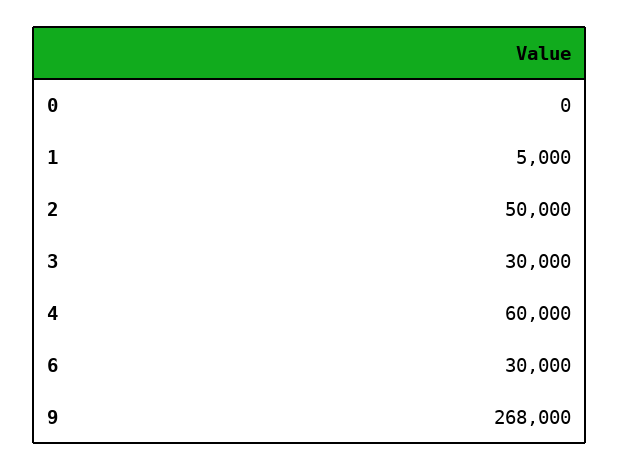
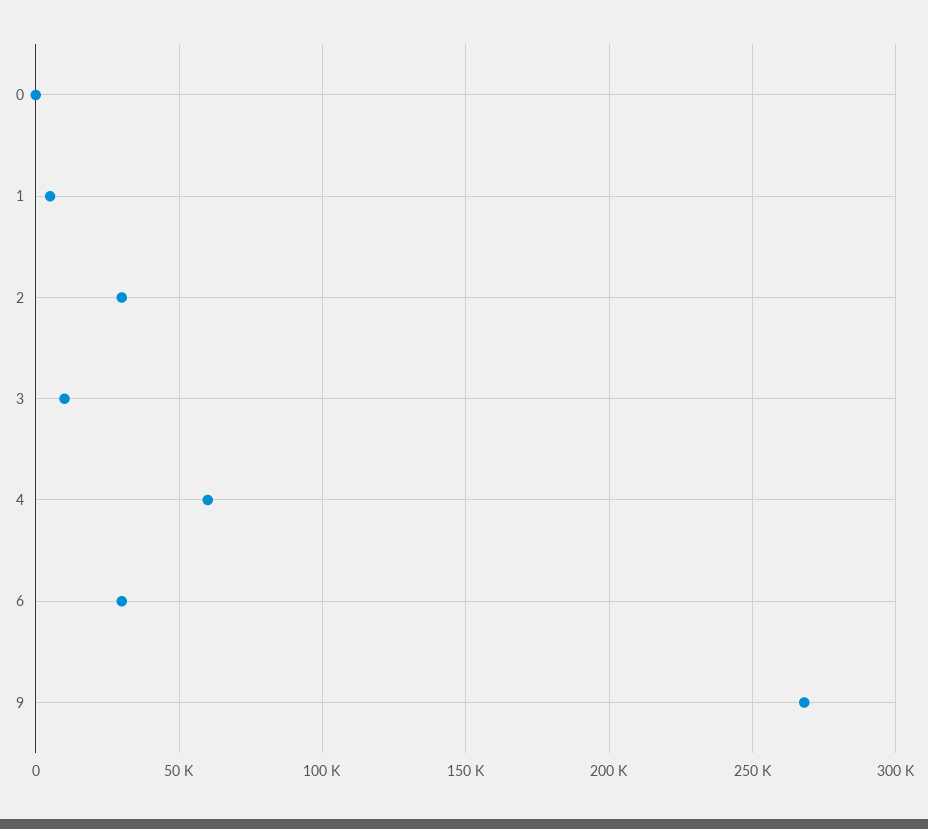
  {
    "0": 0,
    "1": 5000,
-   "2": 50000,
+   "2": 30000,
-   "3": 30000,
+   "3": 10000,
    "4": 60000,
    "6": 30000,
    "9": 268000
  }

